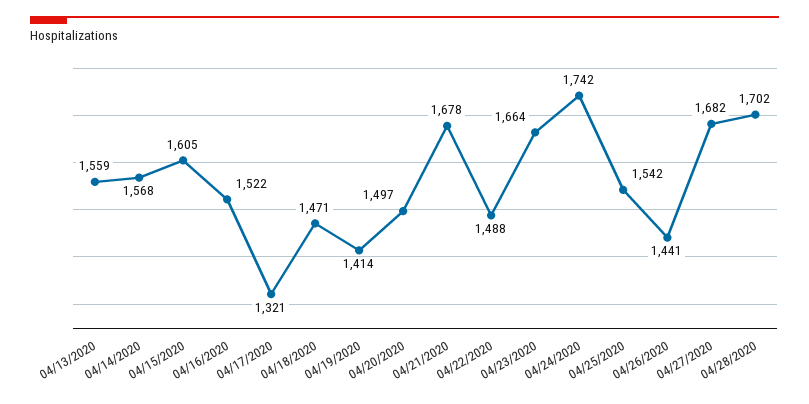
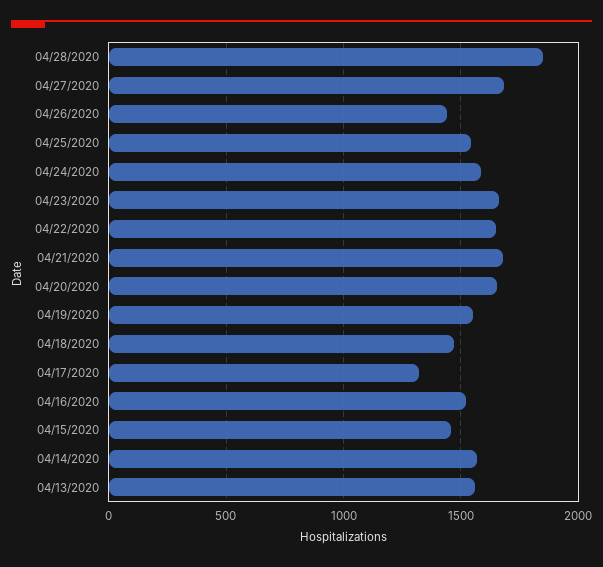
  {
    "04/13/2020": 1559,
    "04/14/2020": 1568,
-   "04/15/2020": 1605,
+   "04/15/2020": 1450,
    "04/16/2020": 1522,
    "04/17/2020": 1321,
    "04/18/2020": 1471,
-   "04/19/2020": 1414,
+   "04/19/2020": 1550,
-   "04/20/2020": 1497,
+   "04/20/2020": 1650,
    "04/21/2020": 1678,
-   "04/22/2020": 1488,
+   "04/22/2020": 1650,
    "04/23/2020": 1664,
-   "04/24/2020": 1742,
+   "04/24/2020": 1600,
    "04/25/2020": 1542,
    "04/26/2020": 1441,
    "04/27/2020": 1682,
-   "04/28/2020": 1702
+   "04/28/2020": 1850
  }

